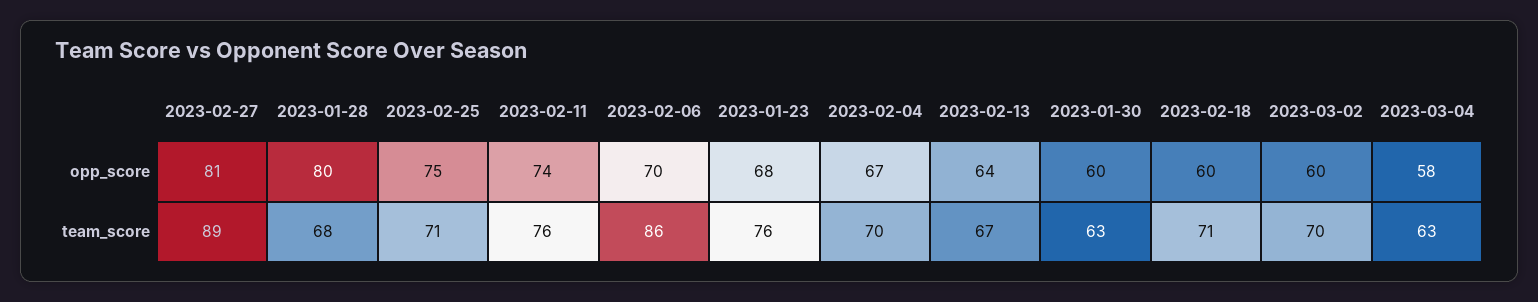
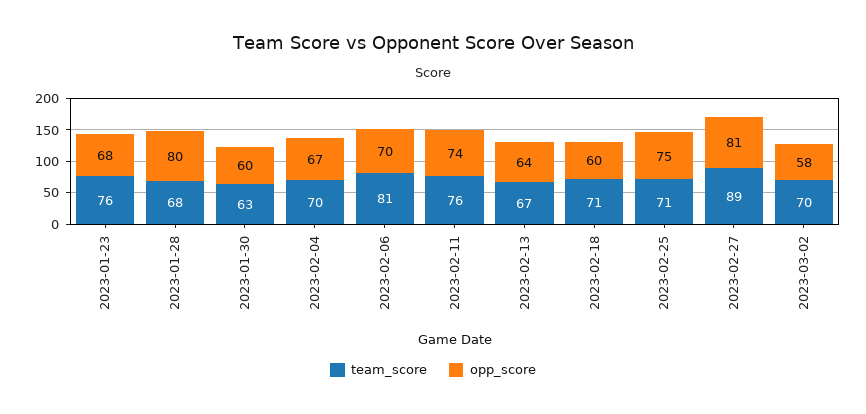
  {
    "opp_score": {
      "2023-02-27": 81,
      "2023-01-28": 80,
      "2023-02-25": 75,
      "2023-02-11": 74,
      "2023-02-06": 70,
      "2023-01-23": 68,
      "2023-02-04": 67,
      "2023-02-13": 64,
      "2023-01-30": 60,
      "2023-02-18": 60,
-     "2023-03-02": 60,
+     "2023-03-02": 58
-     "2023-03-04": 58
    },
    "team_score": {
      "2023-02-27": 89,
      "2023-01-28": 68,
      "2023-02-25": 71,
      "2023-02-11": 76,
-     "2023-02-06": 86,
+     "2023-02-06": 81,
      "2023-01-23": 76,
      "2023-02-04": 70,
      "2023-02-13": 67,
      "2023-01-30": 63,
      "2023-02-18": 71,
-     "2023-03-02": 70,
+     "2023-03-02": 70
-     "2023-03-04": 63
    }
  }

